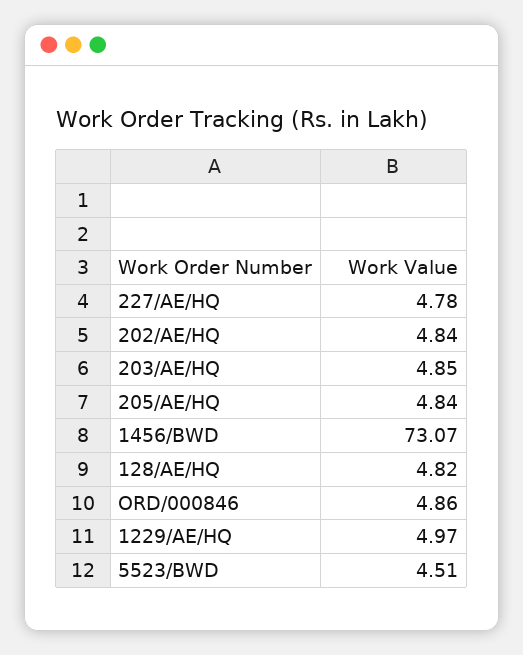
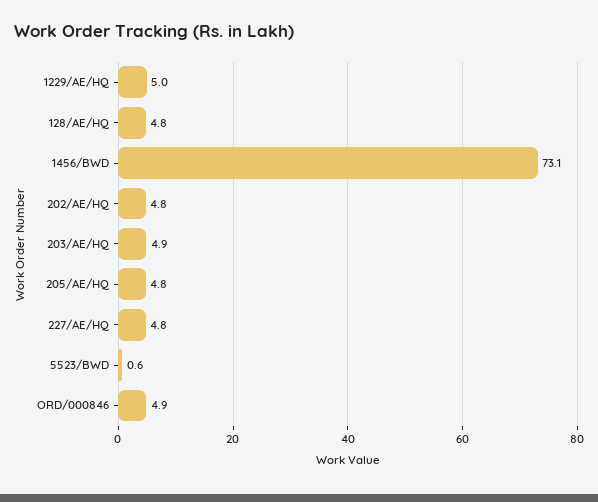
  {
    "227/AE/HQ": 4.78,
    "202/AE/HQ": 4.84,
    "203/AE/HQ": 4.85,
    "205/AE/HQ": 4.84,
    "1456/BWD": 73.07,
    "128/AE/HQ": 4.82,
    "ORD/000846": 4.86,
    "1229/AE/HQ": 4.97,
-   "5523/BWD": 4.51
+   "5523/BWD": 0.6
  }

